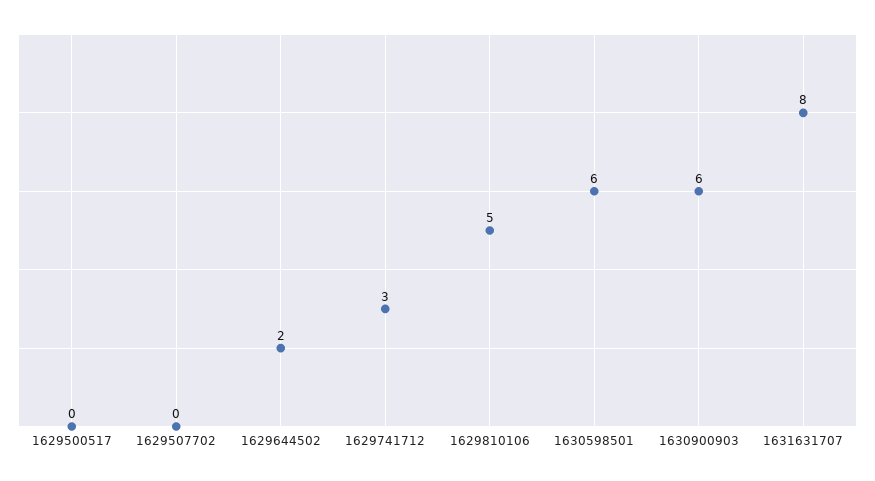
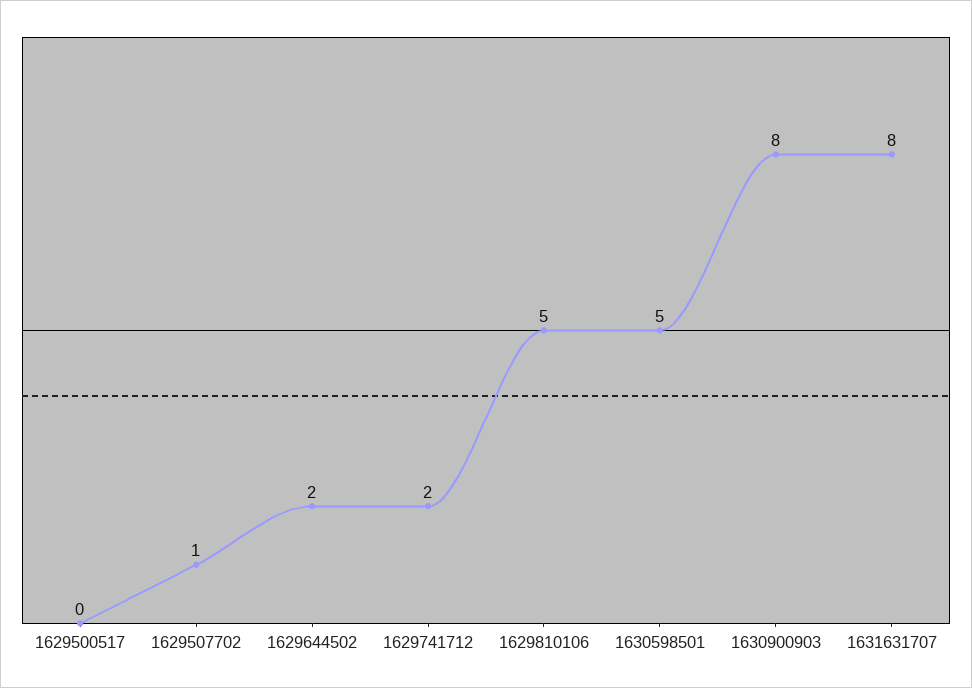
  {
    "1629500517": 0,
-   "1629507702": 0,
+   "1629507702": 1,
    "1629644502": 2,
-   "1629741712": 3,
+   "1629741712": 2,
    "1629810106": 5,
-   "1630598501": 6,
+   "1630598501": 5,
-   "1630900903": 6,
+   "1630900903": 8,
    "1631631707": 8
  }

